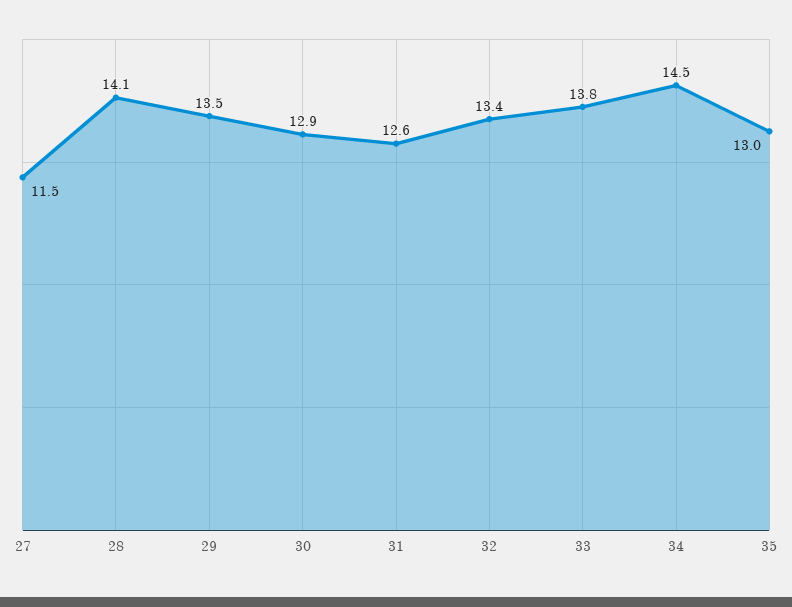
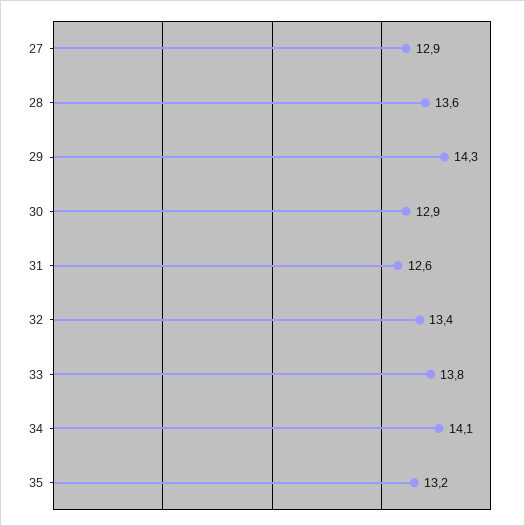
  {
-   "27": 11.5,
+   "27": 12.9,
-   "28": 14.1,
+   "28": 13.6,
-   "29": 13.5,
+   "29": 14.3,
    "30": 12.9,
    "31": 12.6,
    "32": 13.4,
    "33": 13.8,
-   "34": 14.5,
+   "34": 14.1,
-   "35": 13
+   "35": 13.2
  }

